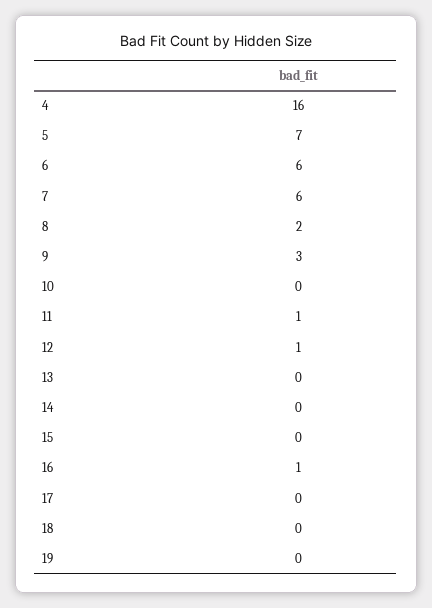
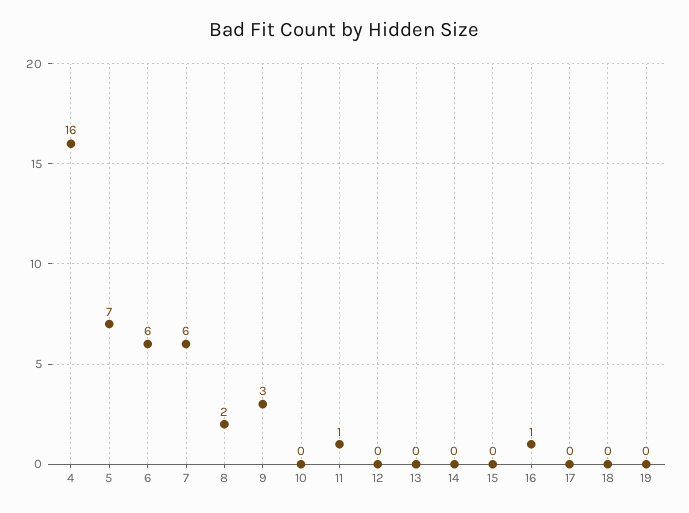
  {
    "4": 16,
    "5": 7,
    "6": 6,
    "7": 6,
    "8": 2,
    "9": 3,
    "10": 0,
    "11": 1,
-   "12": 1,
+   "12": 0,
    "13": 0,
    "14": 0,
    "15": 0,
    "16": 1,
    "17": 0,
    "18": 0,
    "19": 0
  }

